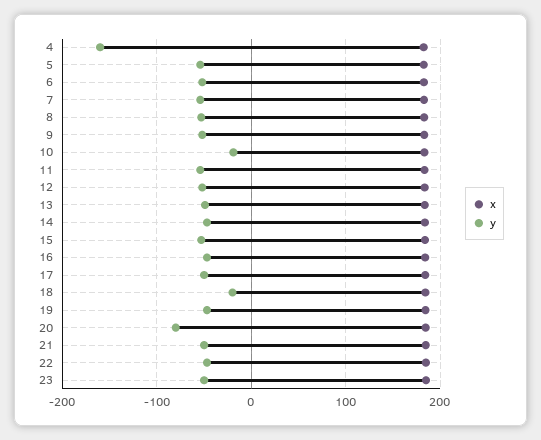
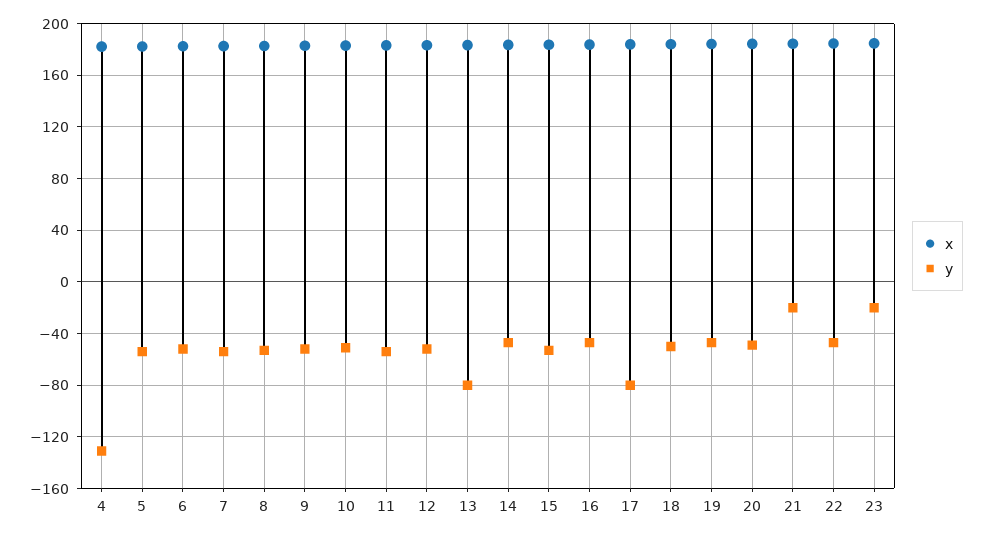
  {
    "x": {
      "4": 180,
      "5": 180,
      "6": 185,
      "7": 185,
      "8": 185,
      "9": 185,
      "10": 185,
      "11": 185,
      "12": 185,
      "13": 185,
      "14": 185,
      "15": 185,
      "16": 185,
      "17": 185,
      "18": 185,
      "19": 185,
      "20": 185,
      "21": 185,
      "22": 185,
      "23": 185
    },
    "y": {
-     "4": -160,
+     "4": -130,
      "5": -55,
      "6": -50,
      "7": -55,
      "8": -55,
      "9": -50,
-     "10": -20,
+     "10": -50,
      "11": -55,
      "12": -50,
-     "13": -50,
+     "13": -80,
      "14": -45,
      "15": -55,
      "16": -45,
-     "17": -50,
+     "17": -80,
-     "18": -20,
+     "18": -50,
      "19": -45,
-     "20": -80,
+     "20": -50,
-     "21": -50,
+     "21": -20,
      "22": -45,
-     "23": -50
+     "23": -20
    }
  }

